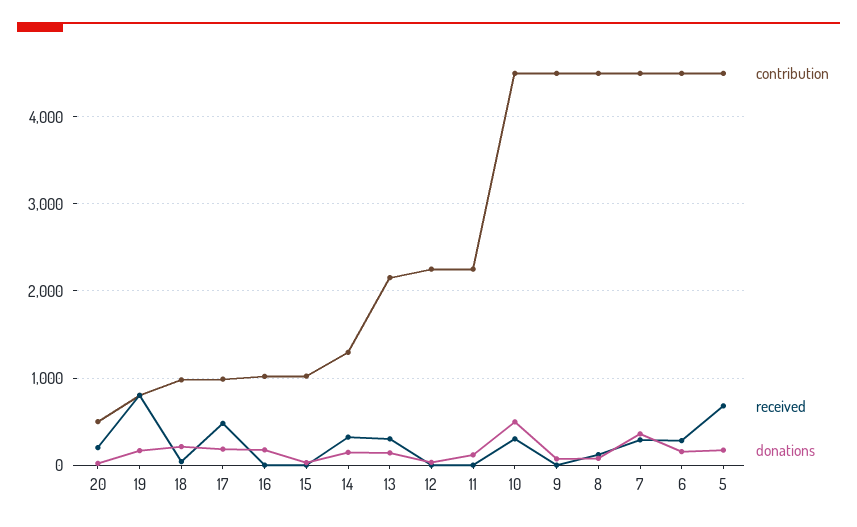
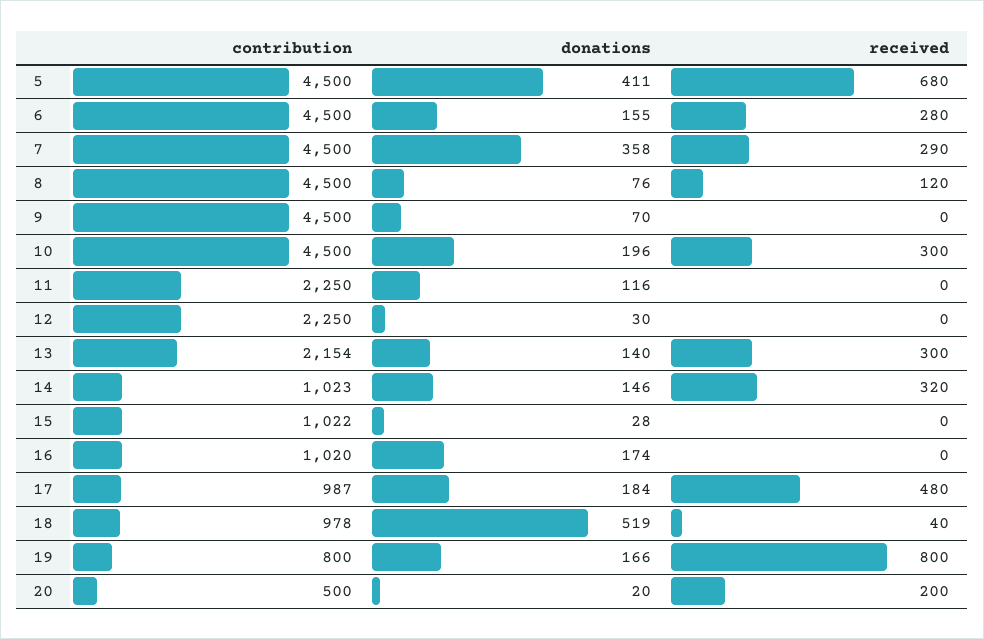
  {
    "contribution": {
      "20": 500,
      "19": 800,
      "18": 978,
      "17": 987,
      "16": 1020,
      "15": 1022,
-     "14": 1300,
+     "14": 1023,
      "13": 2154,
      "12": 2250,
      "11": 2250,
      "10": 4500,
      "9": 4500,
      "8": 4500,
      "7": 4500,
      "6": 4500,
      "5": 4500
    },
    "received": {
      "20": 200,
      "19": 800,
      "18": 40,
      "17": 480,
      "16": 0,
      "15": 0,
      "14": 320,
      "13": 300,
      "12": 0,
      "11": 0,
      "10": 300,
      "9": 0,
      "8": 120,
      "7": 290,
      "6": 280,
      "5": 680
    },
    "donations": {
      "20": 20,
      "19": 166,
-     "18": 200,
+     "18": 519,
      "17": 184,
      "16": 174,
      "15": 28,
      "14": 146,
      "13": 140,
      "12": 30,
      "11": 116,
-     "10": 500,
+     "10": 196,
      "9": 70,
      "8": 76,
      "7": 358,
      "6": 155,
-     "5": 200
+     "5": 411
    }
  }

